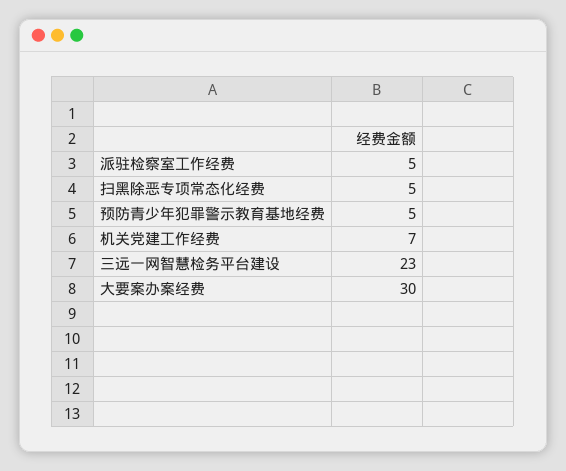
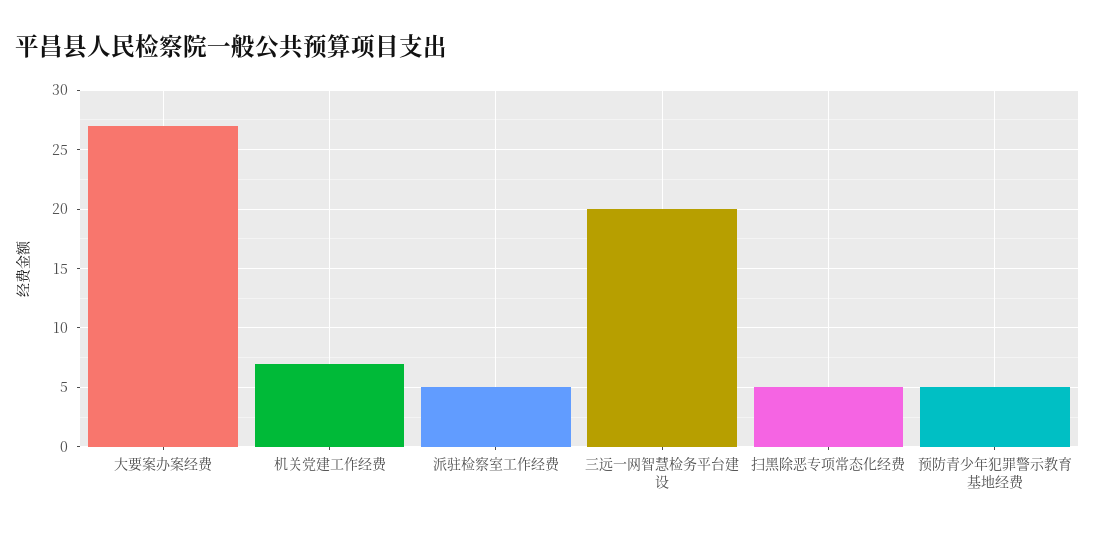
  {
    "派驻检察室工作经费": 5,
    "扫黑除恶专项常态化经费": 5,
    "预防青少年犯罪警示教育基地经费": 5,
    "机关党建工作经费": 7,
-   "三远一网智慧检务平台建设": 23,
+   "三远一网智慧检务平台建设": 20,
-   "大要案办案经费": 30
+   "大要案办案经费": 27
  }

